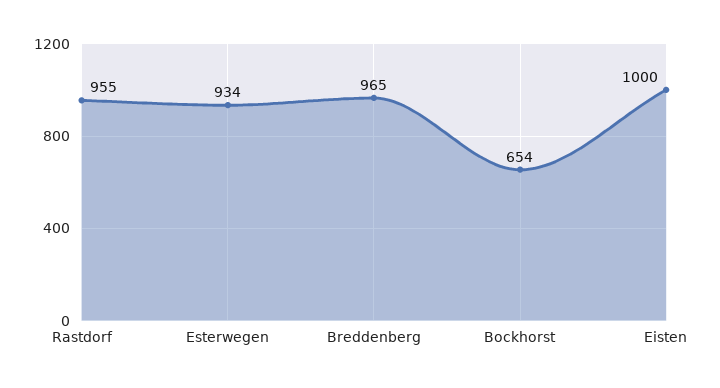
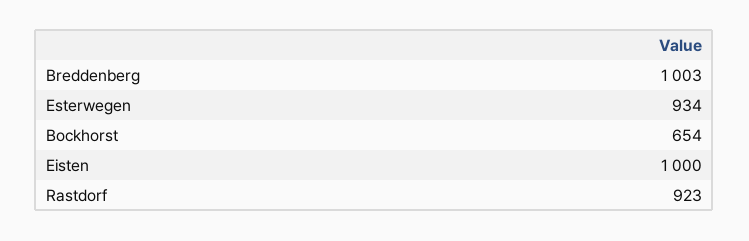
  {
-   "Rastdorf": 955,
+   "Rastdorf": 923,
    "Esterwegen": 934,
-   "Breddenberg": 965,
+   "Breddenberg": 1003,
    "Bockhorst": 654,
    "Eisten": 1000
  }

